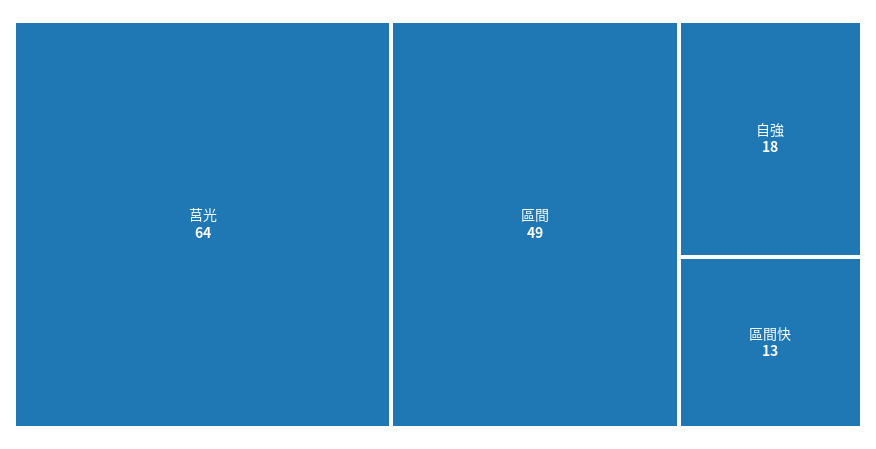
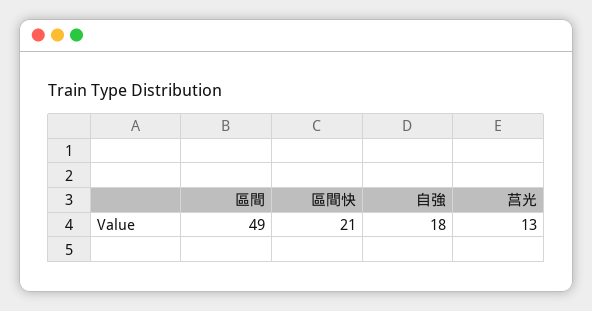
  {
-   "莒光": 64,
+   "莒光": 13,
    "區間": 49,
    "自強": 18,
-   "區間快": 13
+   "區間快": 21
  }

